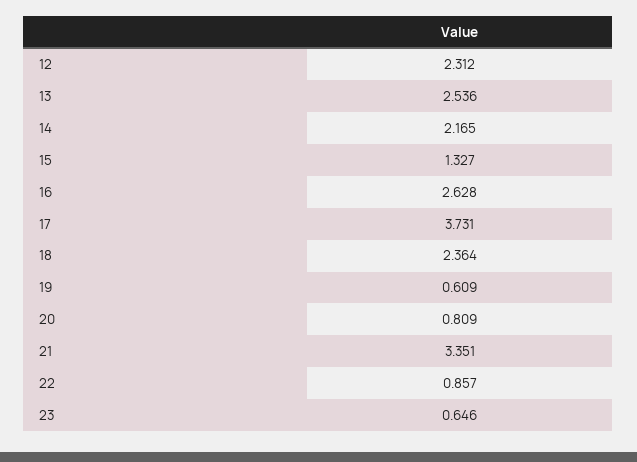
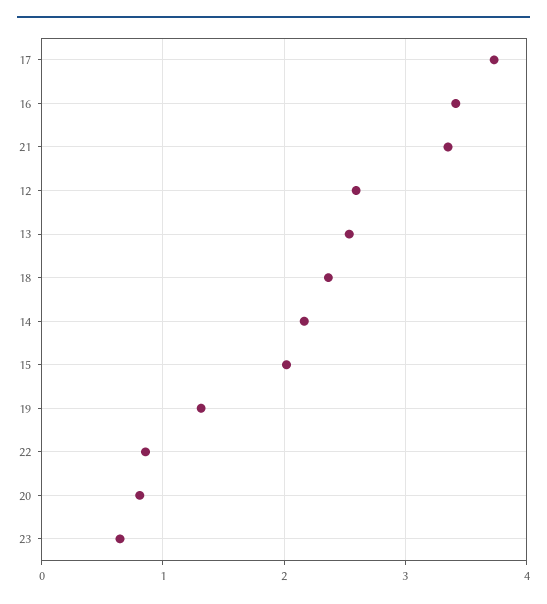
  {
-   "12": 2.312,
+   "12": 2.6,
    "13": 2.536,
    "14": 2.165,
-   "15": 1.327,
+   "15": 2,
-   "16": 2.628,
+   "16": 3.4,
    "17": 3.731,
    "18": 2.364,
-   "19": 0.609,
+   "19": 1.3,
    "20": 0.809,
    "21": 3.351,
    "22": 0.857,
    "23": 0.646
  }

